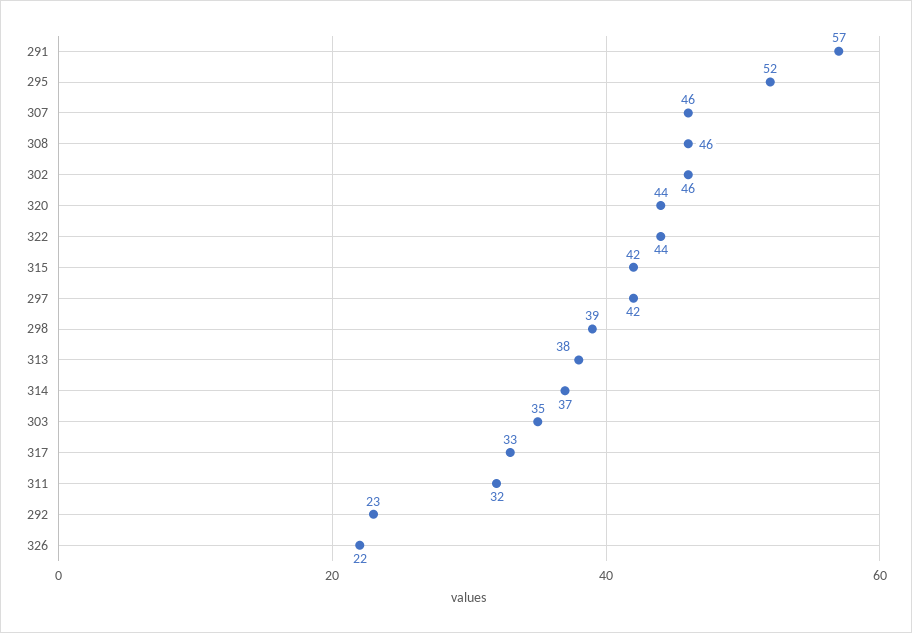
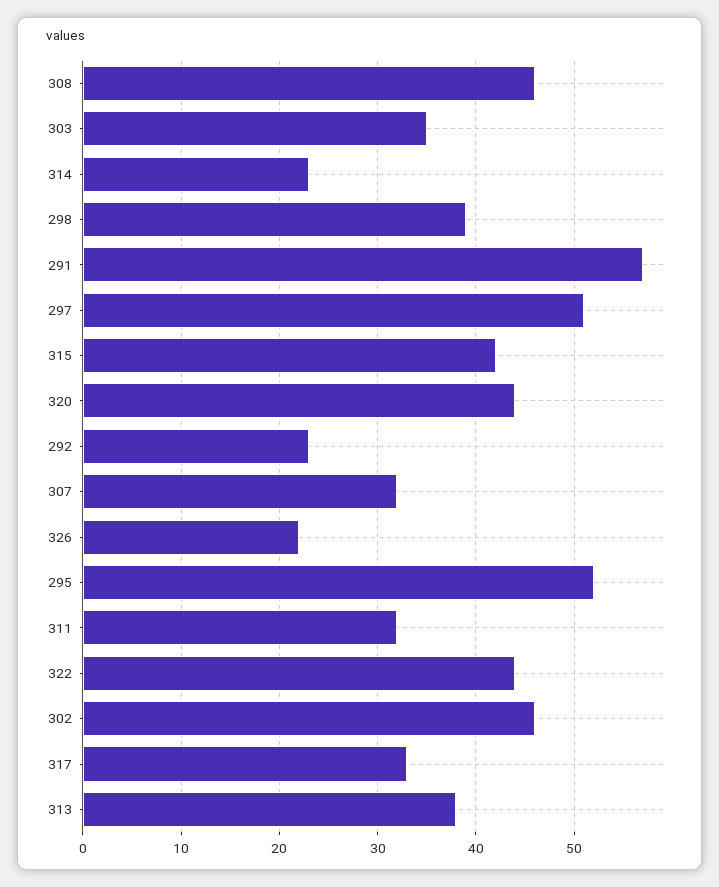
  {
    "291": 57,
    "295": 52,
-   "307": 46,
+   "307": 32,
    "308": 46,
    "302": 46,
    "320": 44,
    "322": 44,
    "315": 42,
-   "297": 42,
+   "297": 51,
    "298": 39,
    "313": 38,
-   "314": 37,
+   "314": 23,
    "303": 35,
    "317": 33,
    "311": 32,
    "292": 23,
    "326": 22
  }

